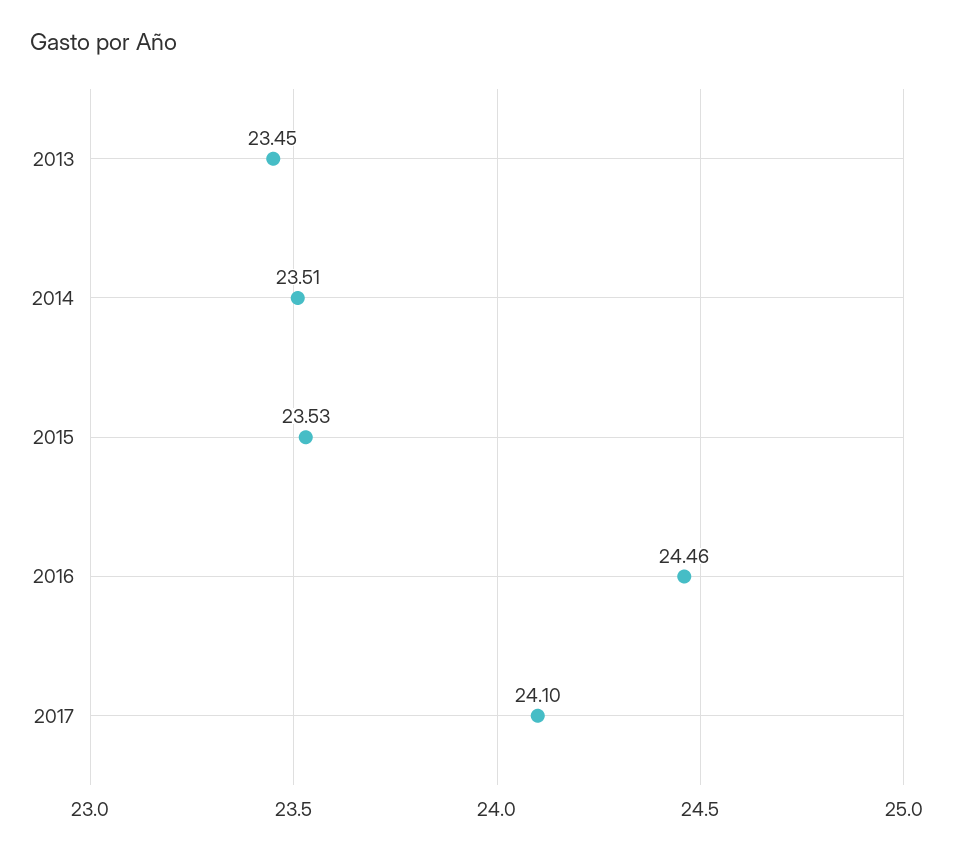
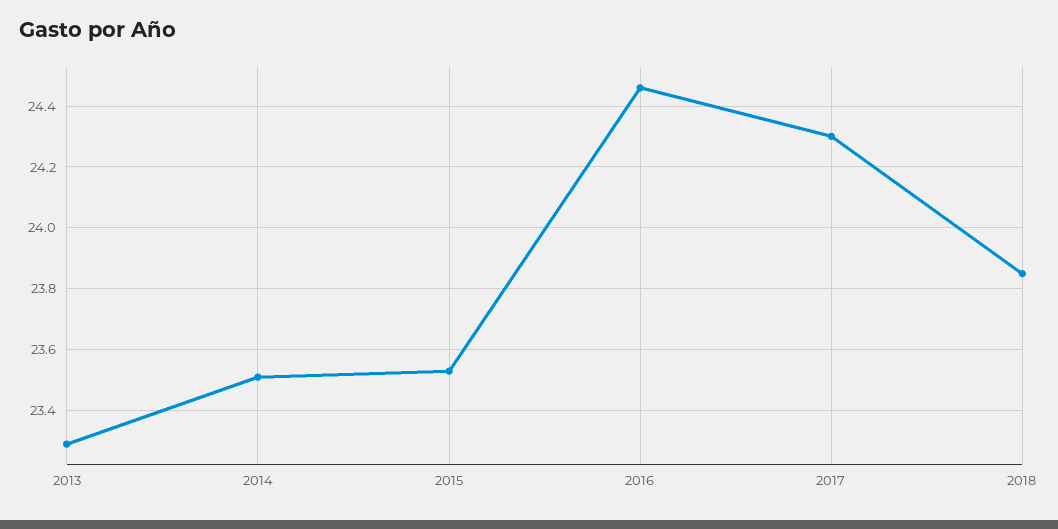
  {
-   "2013": 23.45,
+   "2013": 23.3,
    "2014": 23.51,
    "2015": 23.53,
    "2016": 24.46,
-   "2017": 24.1
+   "2017": 24.3,
+   "2018": 23.85
  }

